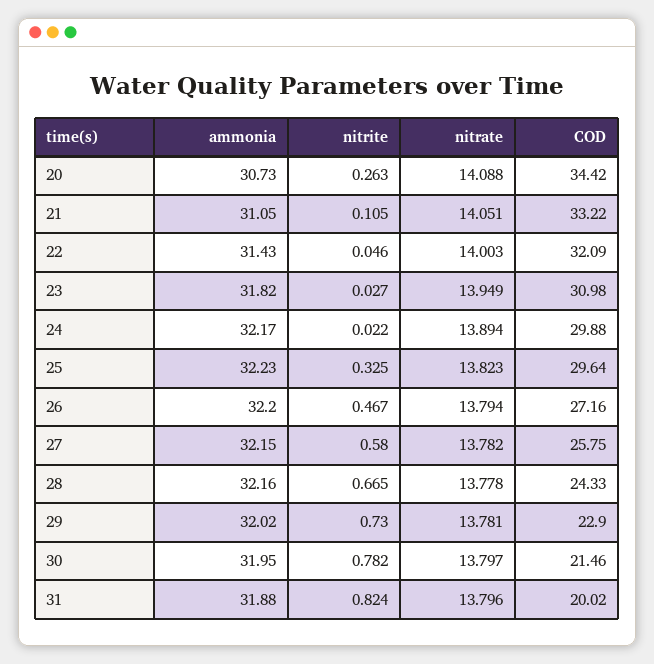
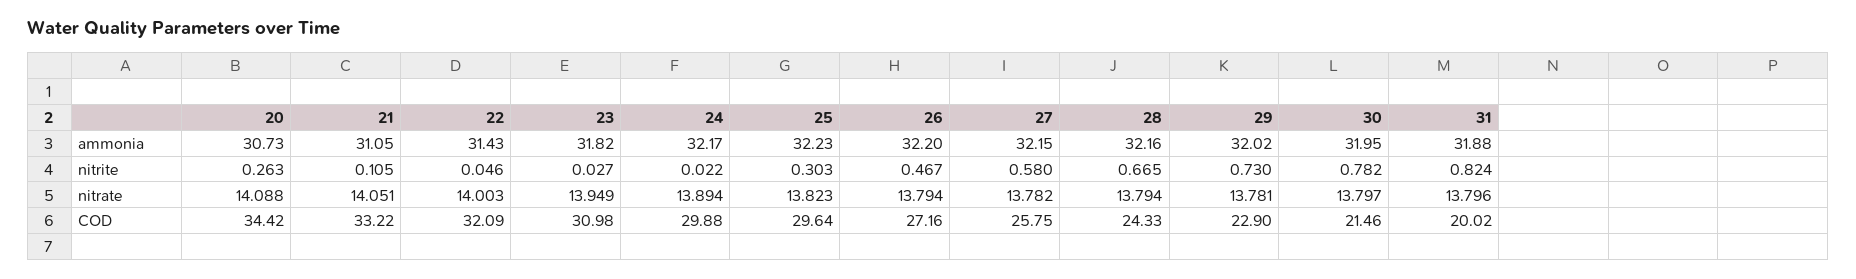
  {
    "ammonia": {
      "20": 30.73,
      "21": 31.05,
      "22": 31.43,
      "23": 31.82,
      "24": 32.17,
      "25": 32.23,
      "26": 32.2,
      "27": 32.15,
      "28": 32.16,
      "29": 32.02,
      "30": 31.95,
      "31": 31.88
    },
    "nitrite": {
      "20": 0.263,
      "21": 0.105,
      "22": 0.046,
      "23": 0.027,
      "24": 0.022,
-     "25": 0.325,
+     "25": 0.303,
      "26": 0.467,
      "27": 0.58,
      "28": 0.665,
      "29": 0.73,
      "30": 0.782,
      "31": 0.824
    },
    "nitrate": {
      "20": 14.088,
      "21": 14.051,
      "22": 14.003,
      "23": 13.949,
      "24": 13.894,
      "25": 13.823,
      "26": 13.794,
      "27": 13.782,
-     "28": 13.778,
+     "28": 13.794,
      "29": 13.781,
      "30": 13.797,
      "31": 13.796
    },
    "COD": {
      "20": 34.42,
      "21": 33.22,
      "22": 32.09,
      "23": 30.98,
      "24": 29.88,
      "25": 29.64,
      "26": 27.16,
      "27": 25.75,
      "28": 24.33,
      "29": 22.9,
      "30": 21.46,
      "31": 20.02
    }
  }

